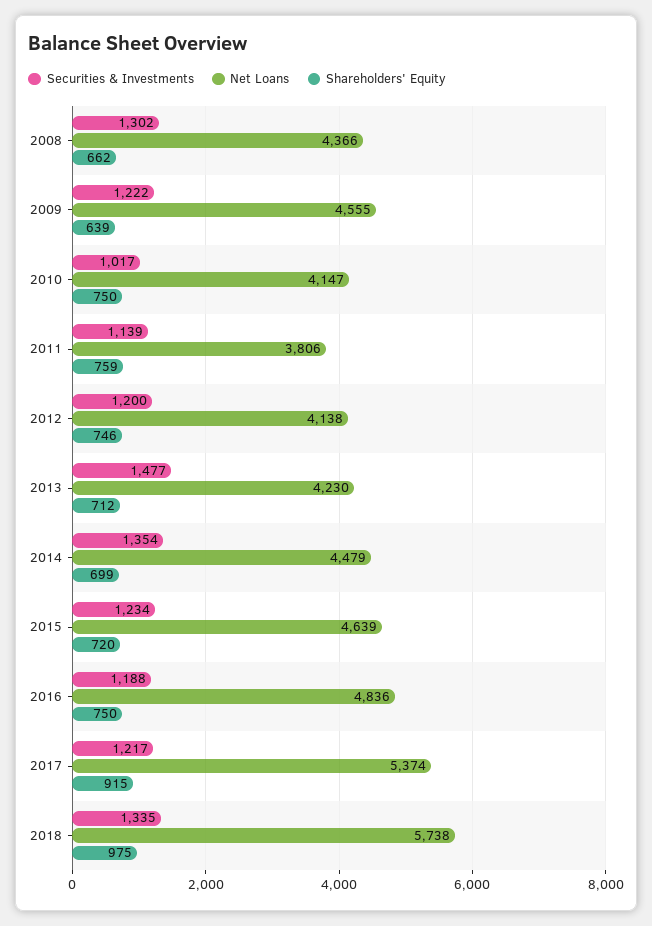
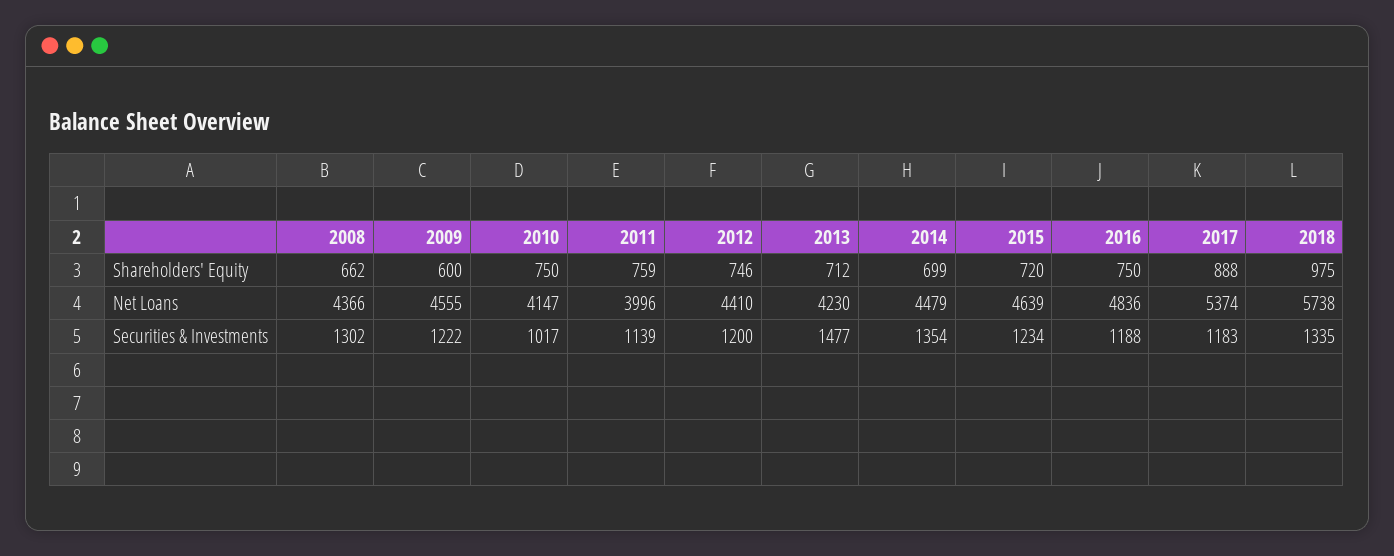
  {
    "Securities & Investments": {
      "2008": 1302,
      "2009": 1222,
      "2010": 1017,
      "2011": 1139,
      "2012": 1200,
      "2013": 1477,
      "2014": 1354,
      "2015": 1234,
      "2016": 1188,
-     "2017": 1217,
+     "2017": 1183,
      "2018": 1335
    },
    "Net Loans": {
      "2008": 4366,
      "2009": 4555,
      "2010": 4147,
-     "2011": 3806,
+     "2011": 3996,
-     "2012": 4138,
+     "2012": 4410,
      "2013": 4230,
      "2014": 4479,
      "2015": 4639,
      "2016": 4836,
      "2017": 5374,
      "2018": 5738
    },
    "Shareholders' Equity": {
      "2008": 662,
-     "2009": 639,
+     "2009": 600,
      "2010": 750,
      "2011": 759,
      "2012": 746,
      "2013": 712,
      "2014": 699,
      "2015": 720,
      "2016": 750,
-     "2017": 915,
+     "2017": 888,
      "2018": 975
    }
  }

